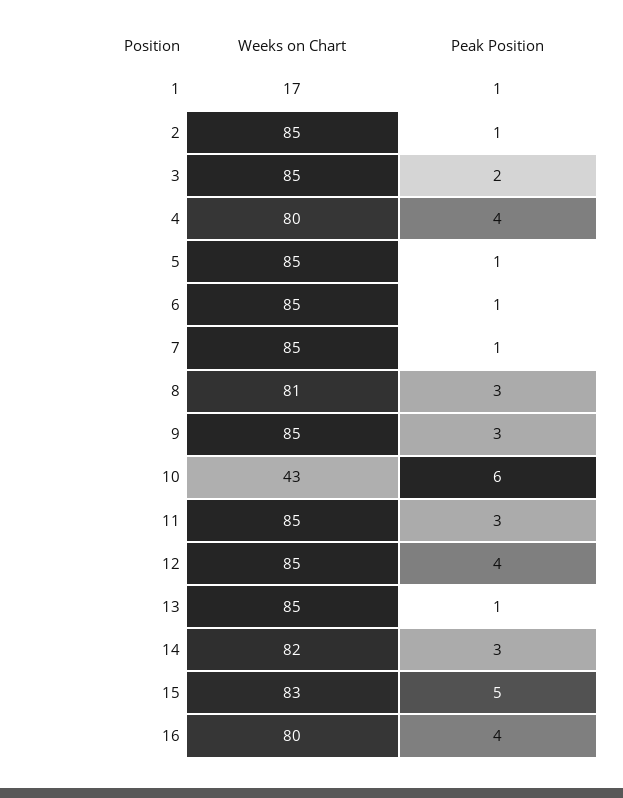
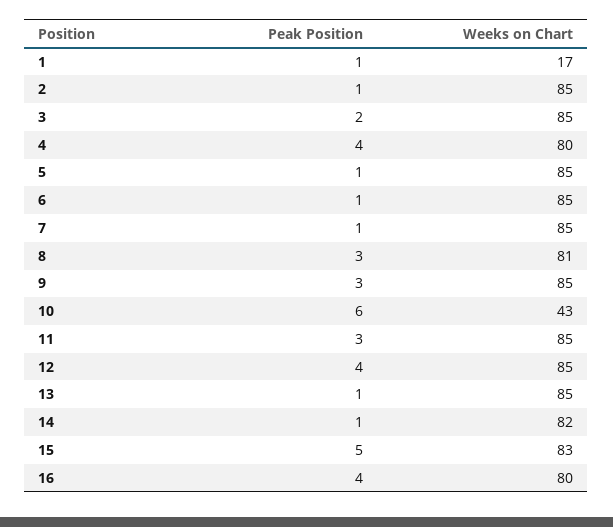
  {
    "Weeks on Chart": {
      "1": 17,
      "2": 85,
      "3": 85,
      "4": 80,
      "5": 85,
      "6": 85,
      "7": 85,
      "8": 81,
      "9": 85,
      "10": 43,
      "11": 85,
      "12": 85,
      "13": 85,
      "14": 82,
      "15": 83,
      "16": 80
    },
    "Peak Position": {
      "1": 1,
      "2": 1,
      "3": 2,
      "4": 4,
      "5": 1,
      "6": 1,
      "7": 1,
      "8": 3,
      "9": 3,
      "10": 6,
      "11": 3,
      "12": 4,
      "13": 1,
-     "14": 3,
+     "14": 1,
      "15": 5,
      "16": 4
    }
  }

